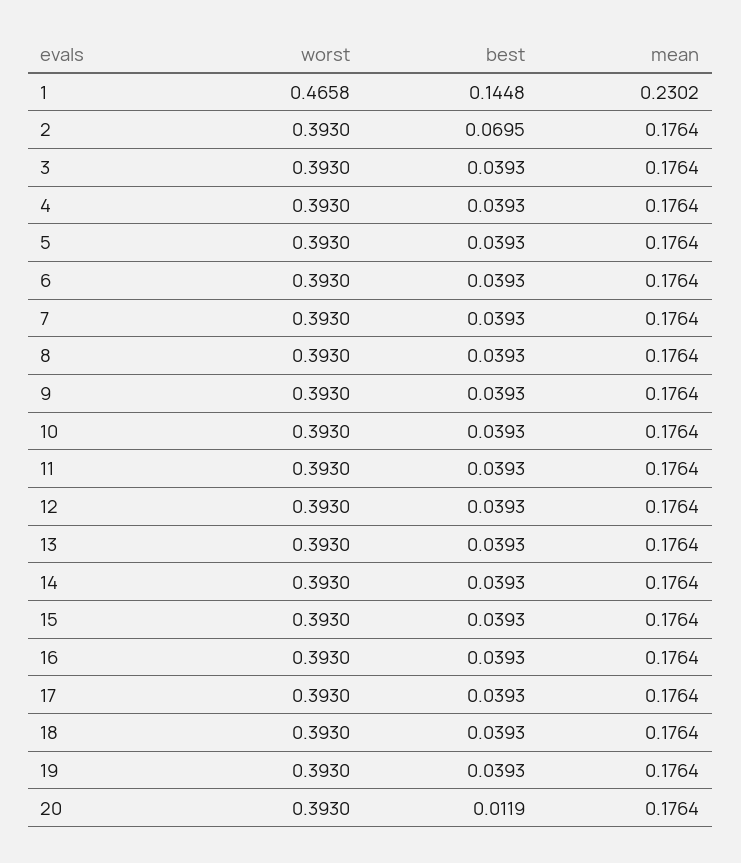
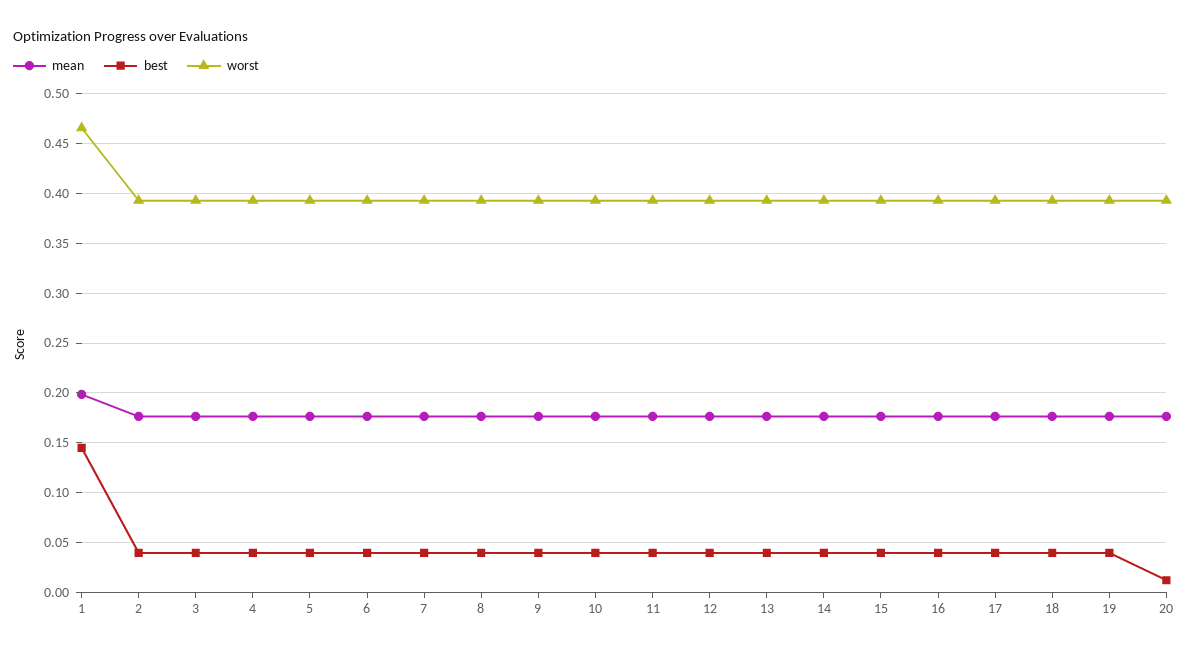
  {
    "worst": {
      "1": 0.4658,
      "2": 0.393,
      "3": 0.393,
      "4": 0.393,
      "5": 0.393,
      "6": 0.393,
      "7": 0.393,
      "8": 0.393,
      "9": 0.393,
      "10": 0.393,
      "11": 0.393,
      "12": 0.393,
      "13": 0.393,
      "14": 0.393,
      "15": 0.393,
      "16": 0.393,
      "17": 0.393,
      "18": 0.393,
      "19": 0.393,
      "20": 0.393
    },
    "best": {
      "1": 0.1448,
-     "2": 0.0695,
+     "2": 0.04,
      "3": 0.0393,
      "4": 0.0393,
      "5": 0.0393,
      "6": 0.0393,
      "7": 0.0393,
      "8": 0.0393,
      "9": 0.0393,
      "10": 0.0393,
      "11": 0.0393,
      "12": 0.0393,
      "13": 0.0393,
      "14": 0.0393,
      "15": 0.0393,
      "16": 0.0393,
      "17": 0.0393,
      "18": 0.0393,
      "19": 0.0393,
      "20": 0.0119
    },
    "mean": {
-     "1": 0.2302,
+     "1": 0.2,
      "2": 0.1764,
      "3": 0.1764,
      "4": 0.1764,
      "5": 0.1764,
      "6": 0.1764,
      "7": 0.1764,
      "8": 0.1764,
      "9": 0.1764,
      "10": 0.1764,
      "11": 0.1764,
      "12": 0.1764,
      "13": 0.1764,
      "14": 0.1764,
      "15": 0.1764,
      "16": 0.1764,
      "17": 0.1764,
      "18": 0.1764,
      "19": 0.1764,
      "20": 0.1764
    }
  }

